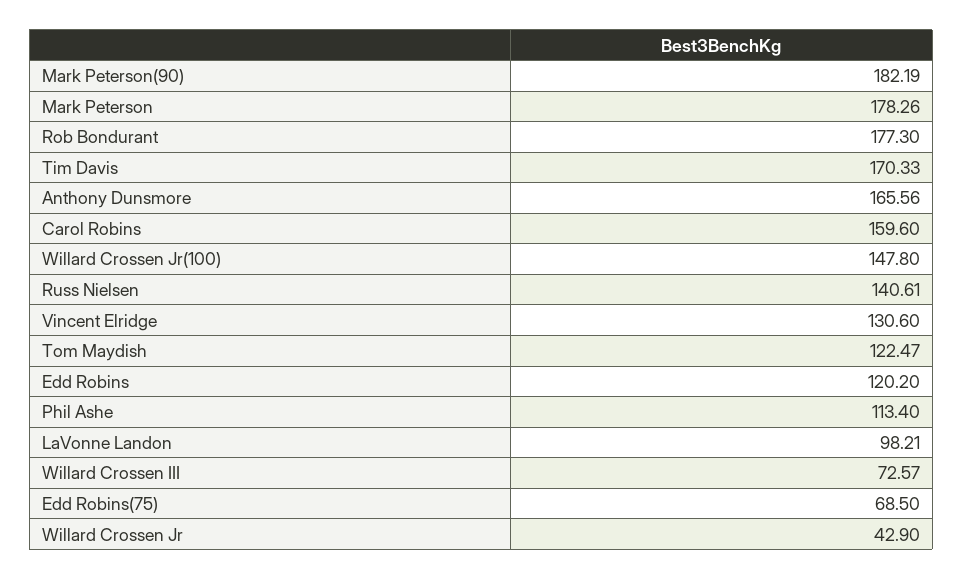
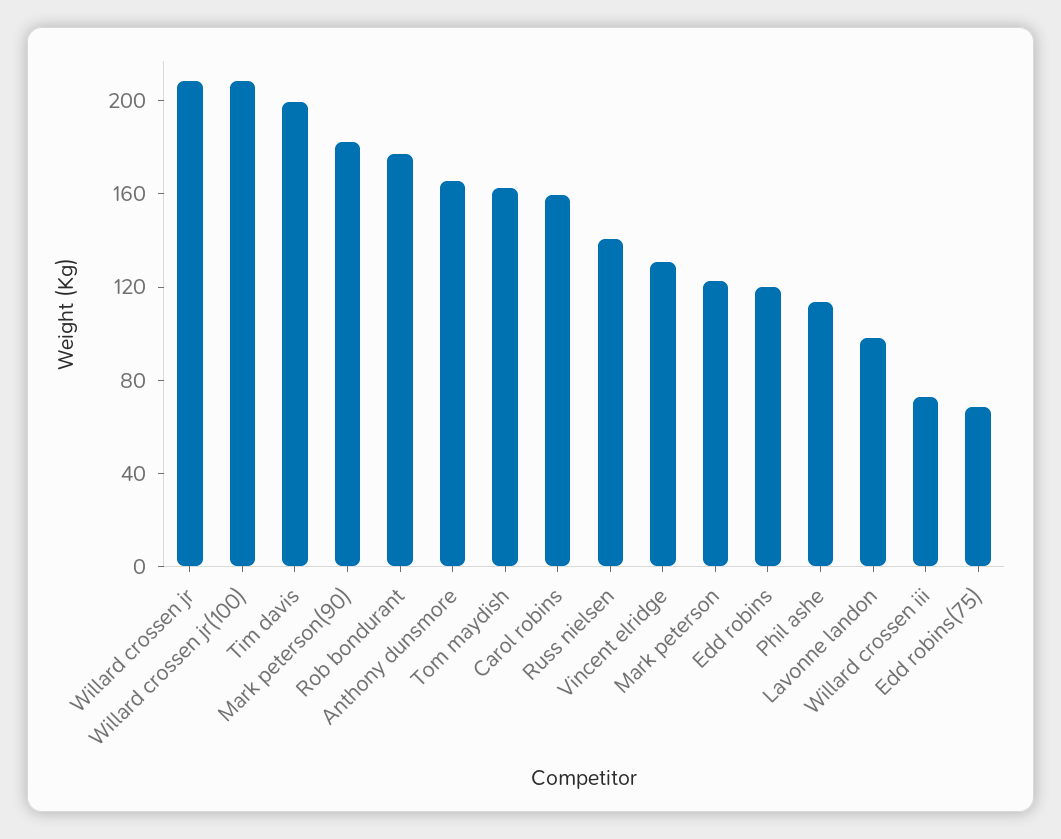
  {
    "Mark Peterson(90)": 182.19,
-   "Mark Peterson": 178.26,
+   "Mark Peterson": 120,
    "Rob Bondurant": 177.3,
-   "Tim Davis": 170.33,
+   "Tim Davis": 200,
    "Anthony Dunsmore": 165.56,
    "Carol Robins": 159.6,
-   "Willard Crossen Jr(100)": 147.8,
+   "Willard Crossen Jr(100)": 210,
    "Russ Nielsen": 140.61,
    "Vincent Elridge": 130.6,
-   "Tom Maydish": 122.47,
+   "Tom Maydish": 160,
    "Edd Robins": 120.2,
    "Phil Ashe": 113.4,
    "LaVonne Landon": 98.21,
    "Willard Crossen III": 72.57,
    "Edd Robins(75)": 68.5,
-   "Willard Crossen Jr": 42.9
+   "Willard Crossen Jr": 210
  }

